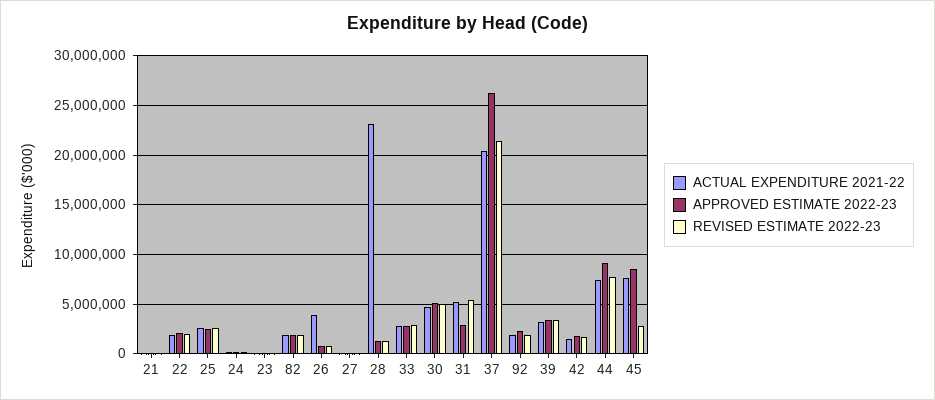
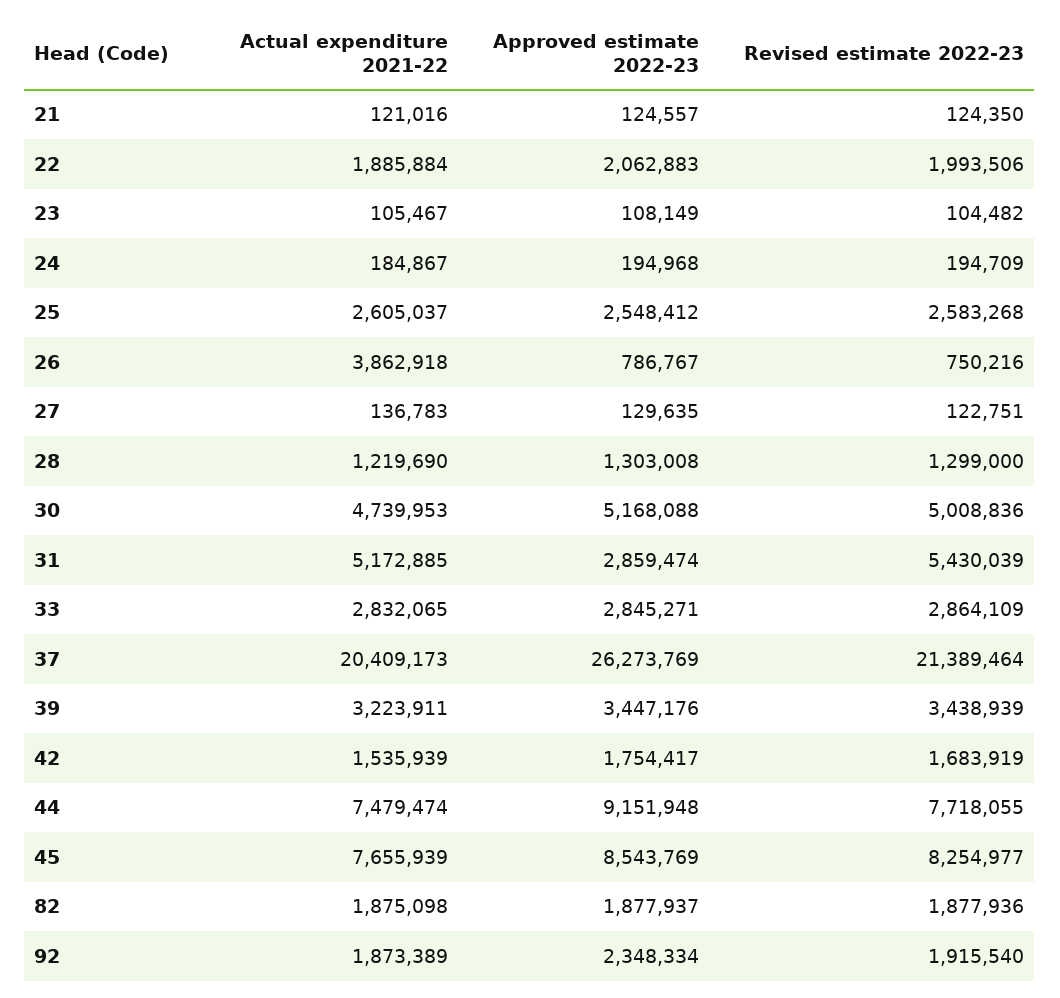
  {
    "ACTUAL EXPENDITURE 2021-22": {
      "21": 121016,
      "22": 1885884,
      "25": 2605037,
      "24": 184867,
      "23": 105467,
      "82": 1875098,
      "26": 3862918,
      "27": 136783,
-     "28": 23000000,
+     "28": 1219690,
      "33": 2832065,
      "30": 4739953,
      "31": 5172885,
      "37": 20409173,
      "92": 1873389,
      "39": 3223911,
      "42": 1535939,
      "44": 7479474,
      "45": 7655939
    },
    "APPROVED ESTIMATE 2022-23": {
      "21": 124557,
      "22": 2062883,
      "25": 2548412,
      "24": 194968,
      "23": 108149,
      "82": 1877937,
      "26": 786767,
      "27": 129635,
      "28": 1303008,
      "33": 2845271,
      "30": 5168088,
      "31": 2859474,
      "37": 26273769,
      "92": 2348334,
      "39": 3447176,
      "42": 1754417,
      "44": 9151948,
      "45": 8543769
    },
    "REVISED ESTIMATE 2022-23": {
      "21": 124350,
      "22": 1993506,
      "25": 2583268,
      "24": 194709,
      "23": 104482,
      "82": 1877936,
      "26": 750216,
      "27": 122751,
      "28": 1299000,
      "33": 2864109,
      "30": 5008836,
      "31": 5430039,
      "37": 21389464,
      "92": 1915540,
      "39": 3438939,
      "42": 1683919,
      "44": 7718055,
-     "45": 3000000
+     "45": 8254977
    }
  }

